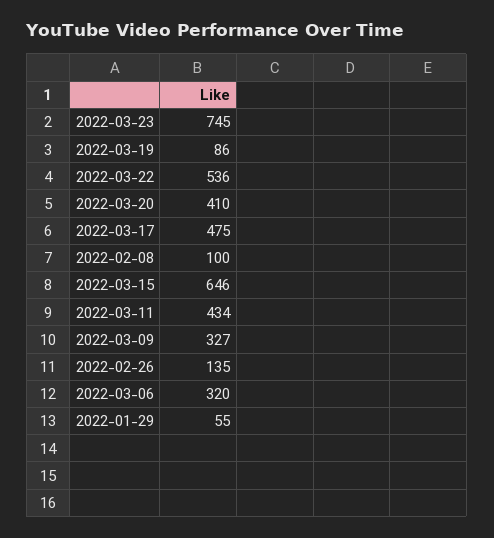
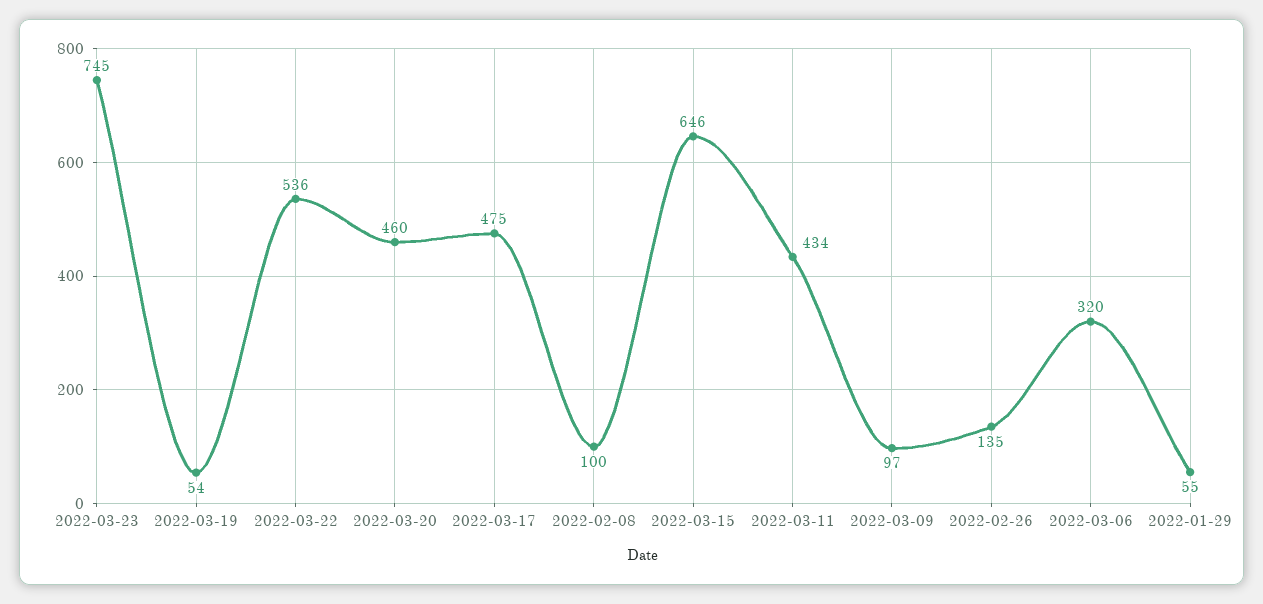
  {
    "2022-03-23": 745,
-   "2022-03-19": 86,
+   "2022-03-19": 54,
    "2022-03-22": 536,
-   "2022-03-20": 410,
+   "2022-03-20": 460,
    "2022-03-17": 475,
    "2022-02-08": 100,
    "2022-03-15": 646,
    "2022-03-11": 434,
-   "2022-03-09": 327,
+   "2022-03-09": 97,
    "2022-02-26": 135,
    "2022-03-06": 320,
    "2022-01-29": 55
  }

